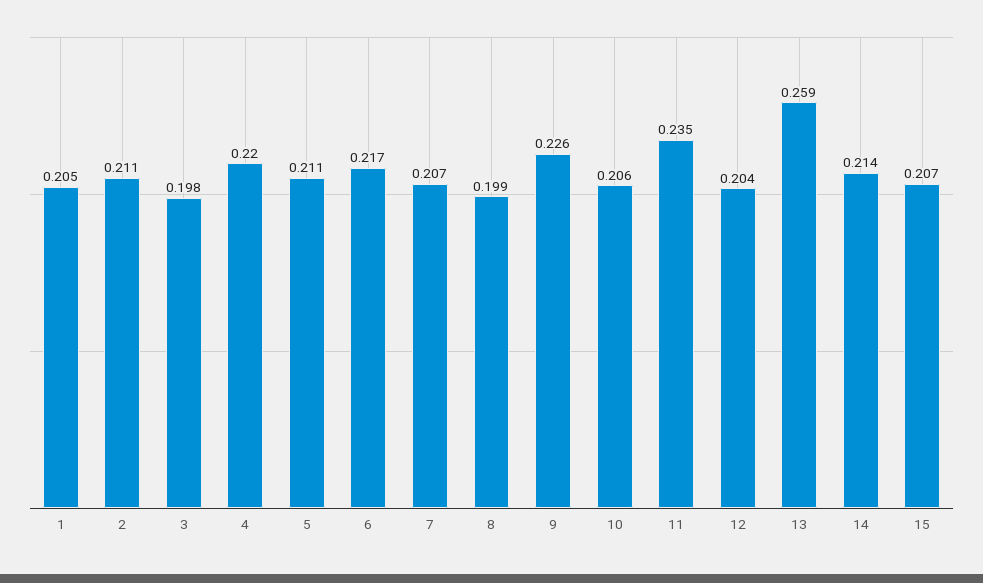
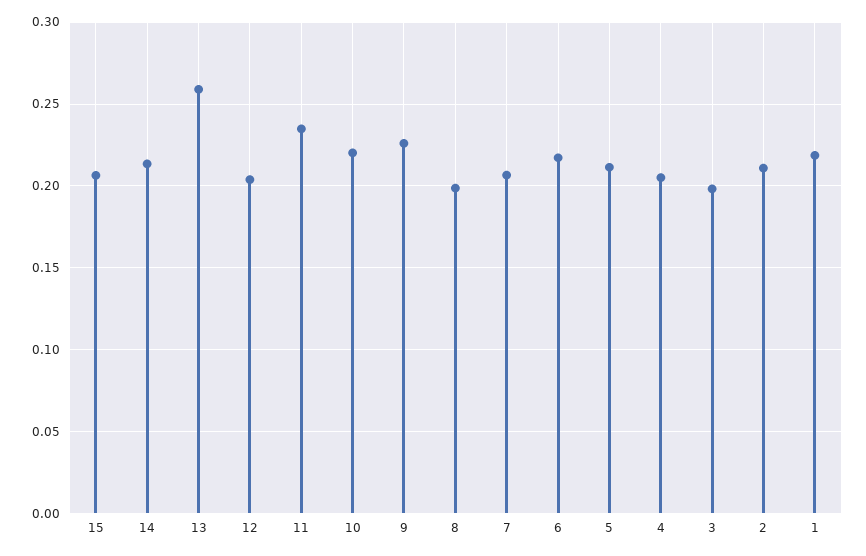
  {
-   "1": 0.205,
+   "1": 0.22,
    "2": 0.211,
    "3": 0.198,
-   "4": 0.22,
+   "4": 0.205,
    "5": 0.211,
    "6": 0.217,
    "7": 0.207,
    "8": 0.199,
    "9": 0.226,
-   "10": 0.206,
+   "10": 0.22,
    "11": 0.235,
    "12": 0.204,
    "13": 0.259,
    "14": 0.214,
    "15": 0.207
  }

